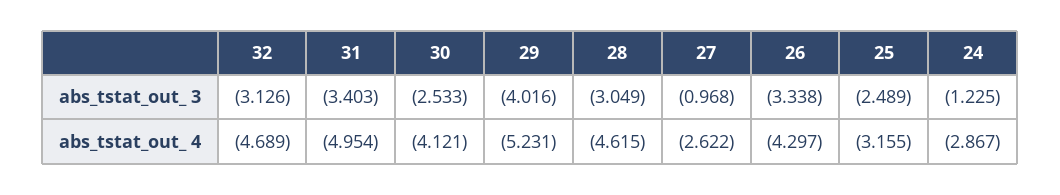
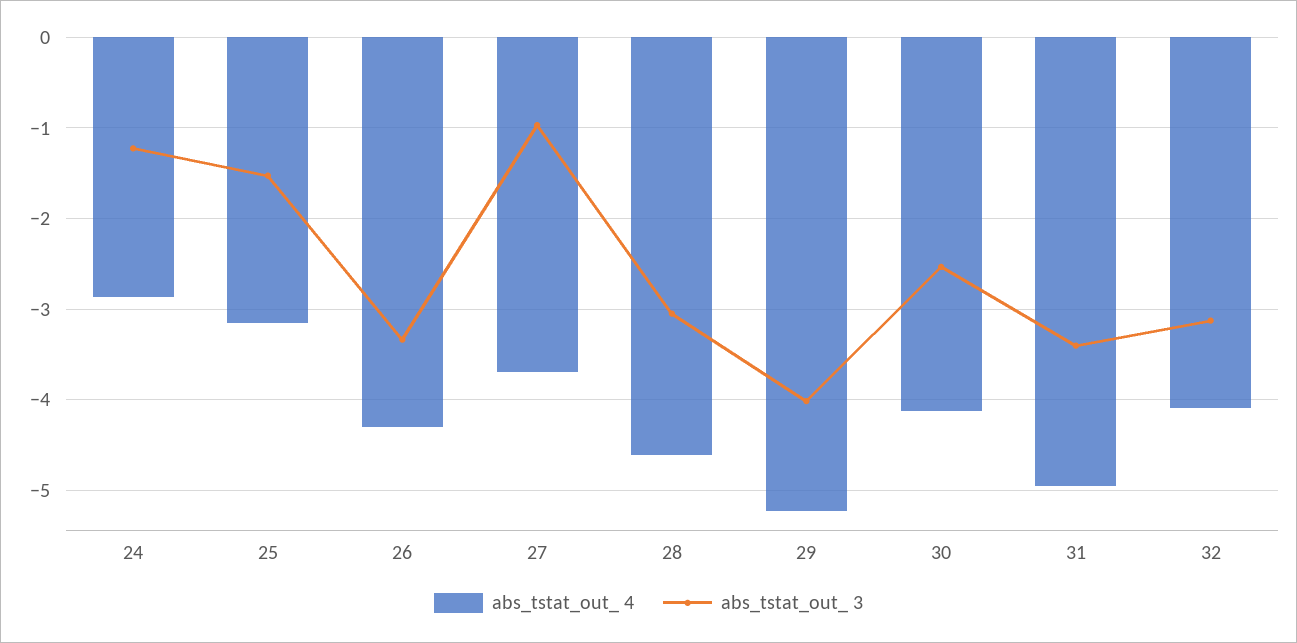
  {
    "abs_tstat_out_ 3": {
      "32": -3.126,
      "31": -3.403,
      "30": -2.533,
      "29": -4.016,
      "28": -3.049,
      "27": -0.968,
      "26": -3.338,
-     "25": -2.489,
+     "25": -1.5,
      "24": -1.225
    },
    "abs_tstat_out_ 4": {
-     "32": -4.689,
+     "32": -4.1,
      "31": -4.954,
      "30": -4.121,
      "29": -5.231,
      "28": -4.615,
-     "27": -2.622,
+     "27": -3.7,
      "26": -4.297,
      "25": -3.155,
      "24": -2.867
    }
  }

